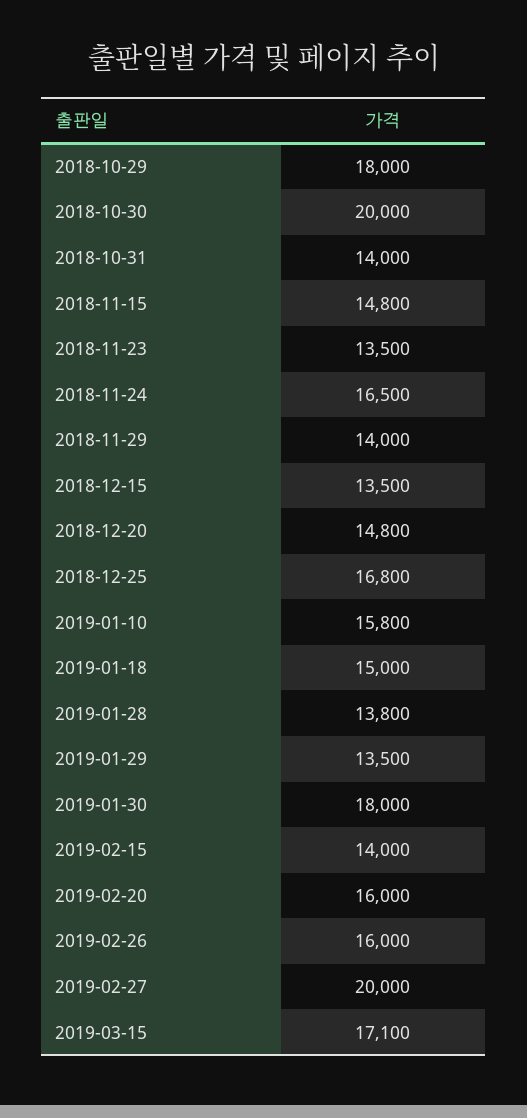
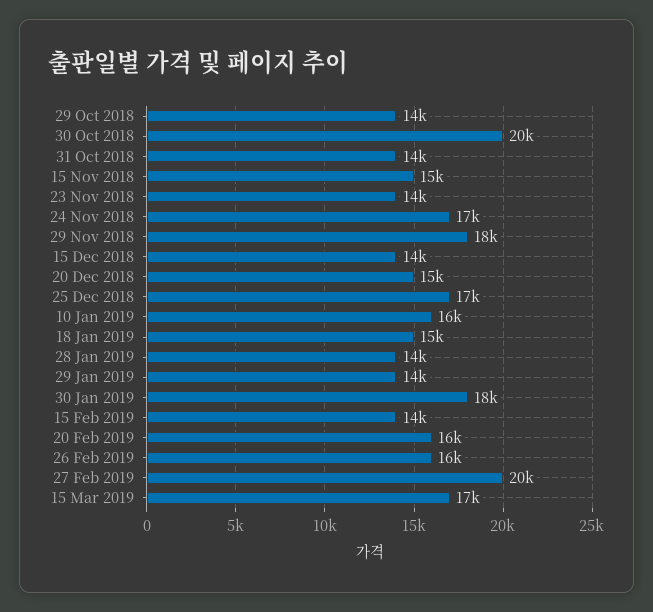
  {
-   "2018-10-29": 18000,
+   "2018-10-29": 14000,
    "2018-10-30": 20000,
    "2018-10-31": 14000,
    "2018-11-15": 14800,
    "2018-11-23": 13500,
    "2018-11-24": 16500,
-   "2018-11-29": 14000,
+   "2018-11-29": 18000,
    "2018-12-15": 13500,
    "2018-12-20": 14800,
    "2018-12-25": 16800,
    "2019-01-10": 15800,
    "2019-01-18": 15000,
    "2019-01-28": 13800,
    "2019-01-29": 13500,
    "2019-01-30": 18000,
    "2019-02-15": 14000,
    "2019-02-20": 16000,
    "2019-02-26": 16000,
    "2019-02-27": 20000,
    "2019-03-15": 17100
  }

